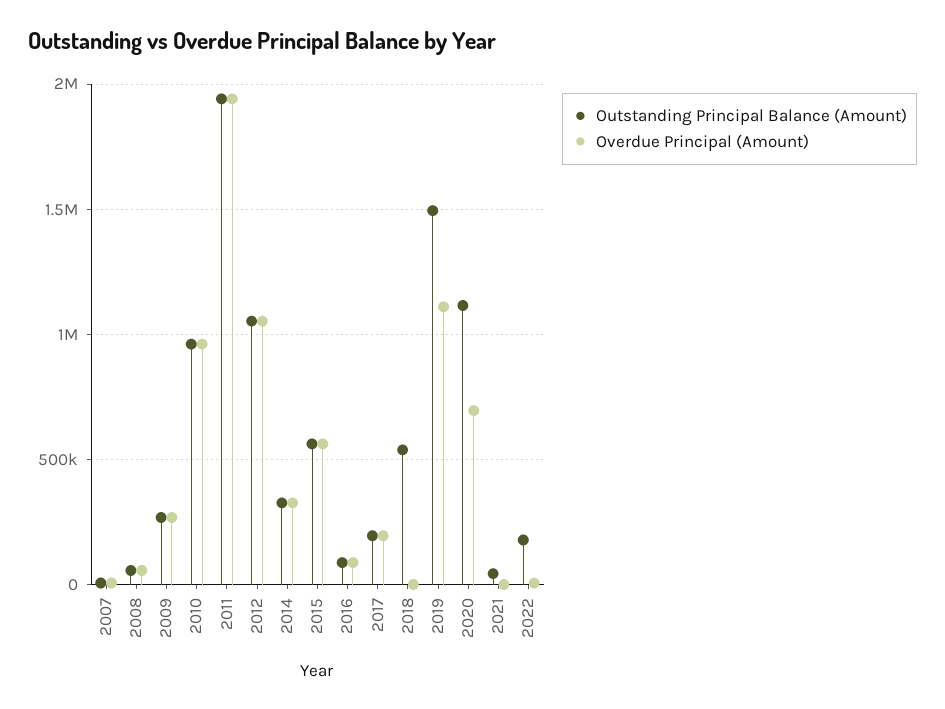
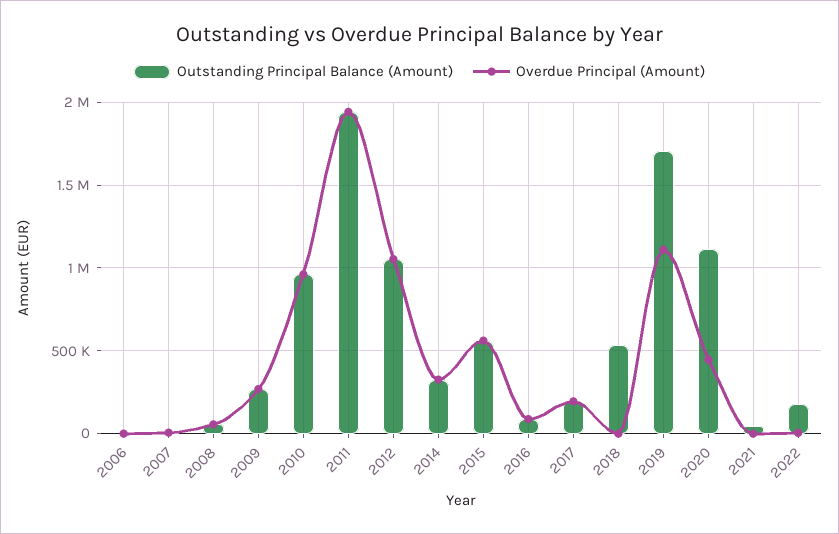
  {
    "Outstanding Principal Balance (Amount)": {
      "2007": 0,
      "2008": 50000,
      "2009": 250000,
      "2010": 950000,
      "2011": 1950000,
      "2012": 1050000,
      "2014": 350000,
      "2015": 550000,
      "2016": 100000,
      "2017": 200000,
      "2018": 550000,
-     "2019": 1500000,
+     "2019": 1700000,
      "2020": 1100000,
      "2021": 50000,
-     "2022": 200000
+     "2022": 200000,
+     "2006": 0
    },
    "Overdue Principal (Amount)": {
      "2007": 0,
      "2008": 50000,
      "2009": 250000,
      "2010": 950000,
      "2011": 1950000,
      "2012": 1050000,
      "2014": 350000,
      "2015": 550000,
      "2016": 100000,
      "2017": 200000,
      "2018": 0,
      "2019": 1100000,
-     "2020": 700000,
+     "2020": 450000,
      "2021": 0,
-     "2022": 0
+     "2022": 0,
+     "2006": 0
    }
  }

